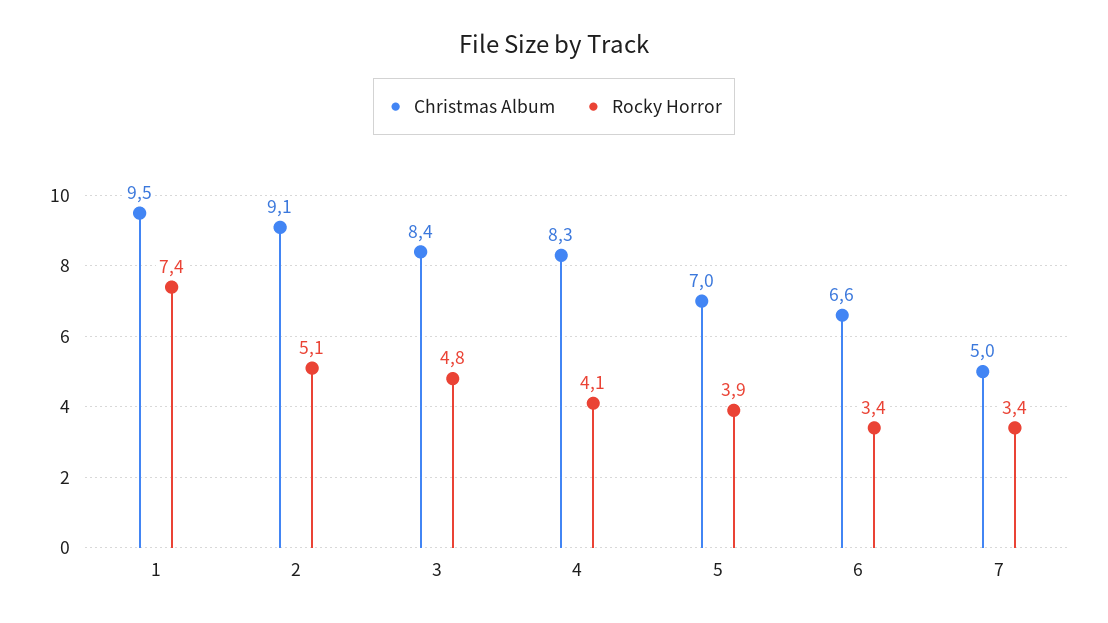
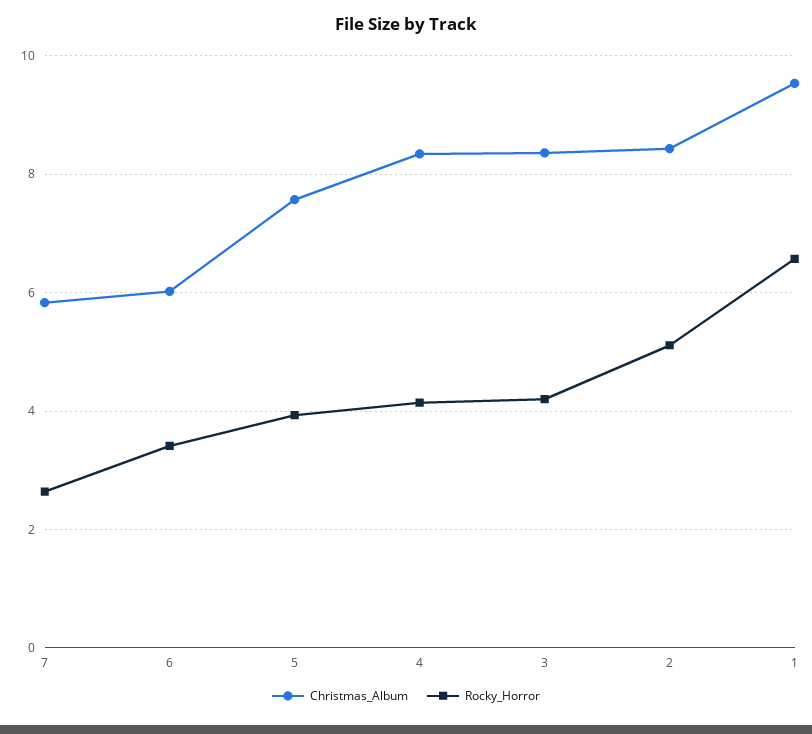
  {
    "Christmas Album": {
      "1": 9.5,
-     "2": 9.1,
+     "2": 8.4,
      "3": 8.4,
      "4": 8.3,
-     "5": 7,
+     "5": 7.6,
-     "6": 6.6,
+     "6": 6,
-     "7": 5
+     "7": 5.8
    },
    "Rocky Horror": {
-     "1": 7.4,
+     "1": 6.6,
      "2": 5.1,
-     "3": 4.8,
+     "3": 4.2,
      "4": 4.1,
      "5": 3.9,
      "6": 3.4,
-     "7": 3.4
+     "7": 2.6
    }
  }

